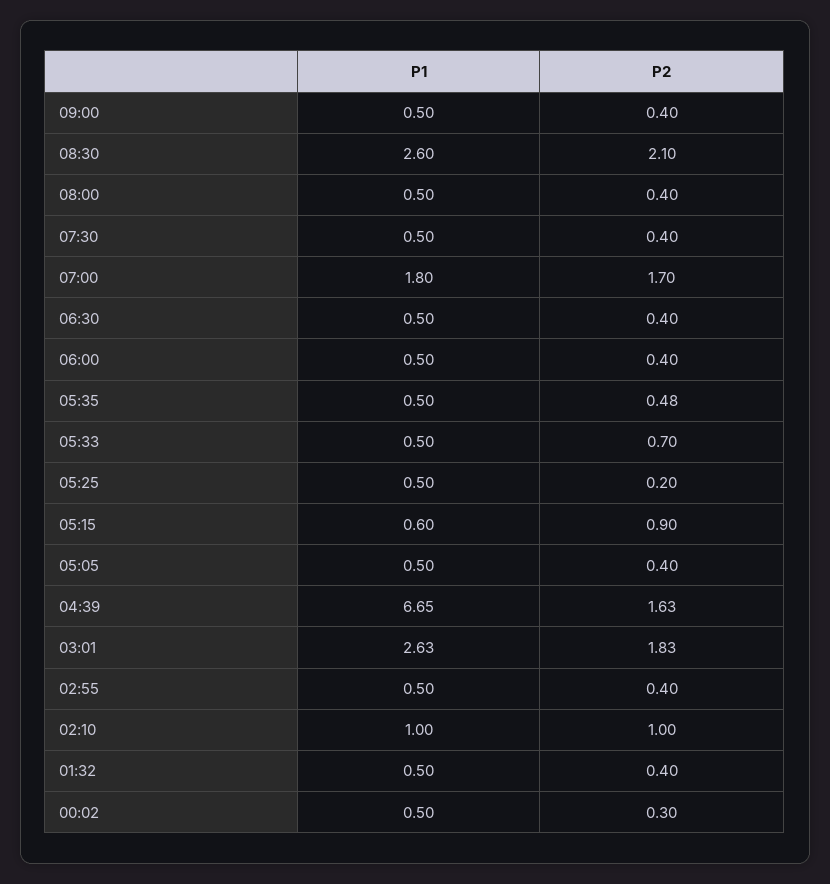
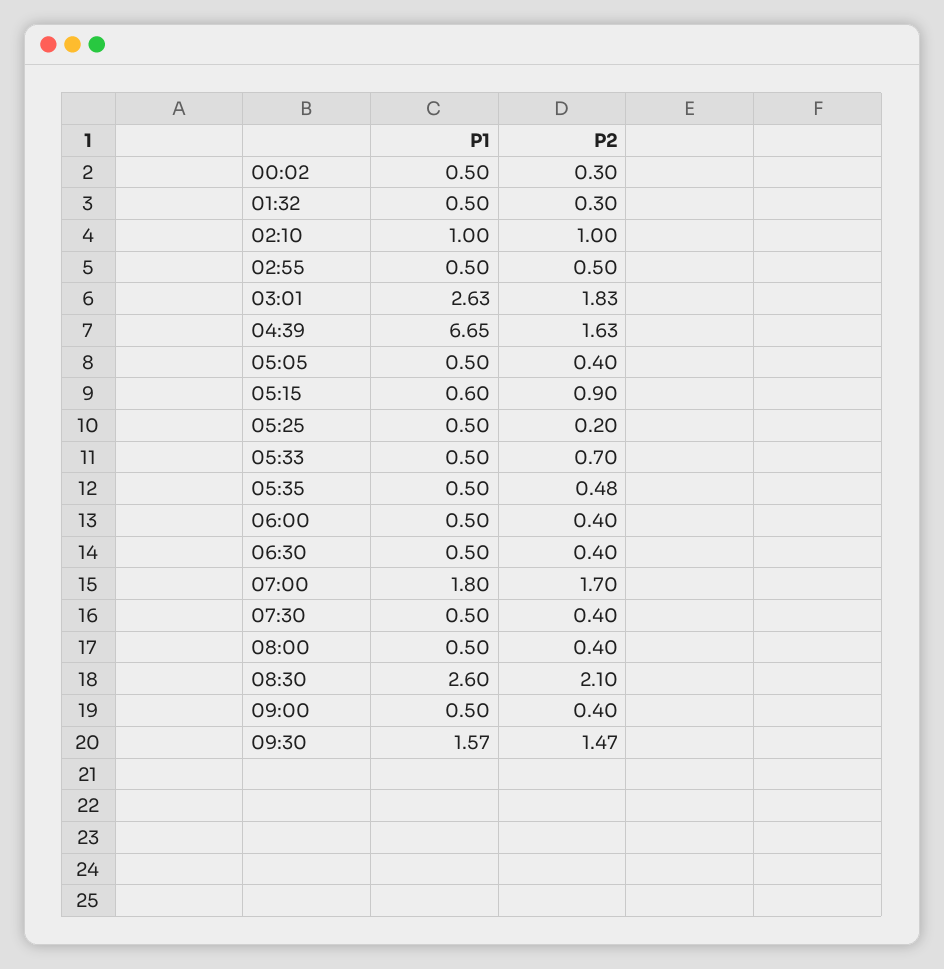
  {
    "P1": {
      "09:00": 0.5,
      "08:30": 2.6,
      "08:00": 0.5,
      "07:30": 0.5,
      "07:00": 1.8,
      "06:30": 0.5,
      "06:00": 0.5,
      "05:35": 0.5,
      "05:33": 0.5,
      "05:25": 0.5,
      "05:15": 0.6,
      "05:05": 0.5,
      "04:39": 6.65,
      "03:01": 2.63,
      "02:55": 0.5,
      "02:10": 1,
      "01:32": 0.5,
-     "00:02": 0.5
+     "00:02": 0.5,
+     "09:30": 1.57
    },
    "P2": {
      "09:00": 0.4,
      "08:30": 2.1,
      "08:00": 0.4,
      "07:30": 0.4,
      "07:00": 1.7,
      "06:30": 0.4,
      "06:00": 0.4,
      "05:35": 0.48,
      "05:33": 0.7,
      "05:25": 0.2,
      "05:15": 0.9,
      "05:05": 0.4,
      "04:39": 1.63,
      "03:01": 1.83,
-     "02:55": 0.4,
+     "02:55": 0.5,
      "02:10": 1,
-     "01:32": 0.4,
+     "01:32": 0.3,
-     "00:02": 0.3
+     "00:02": 0.3,
+     "09:30": 1.47
    }
  }

